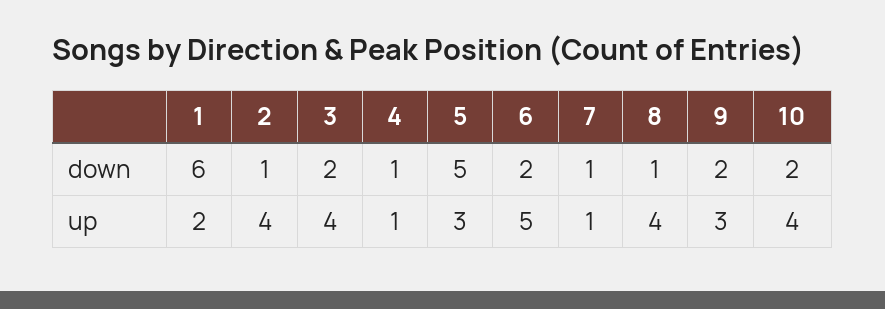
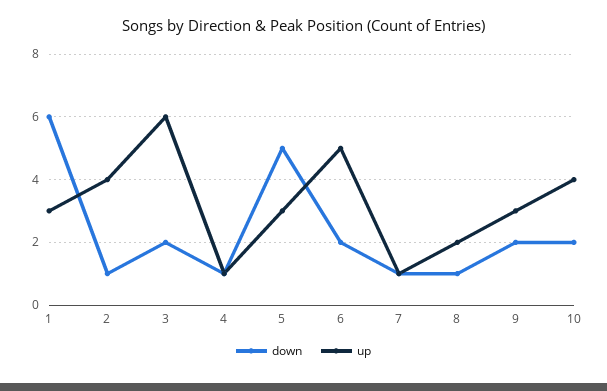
  {
    "down": {
      "1": 6,
      "2": 1,
      "3": 2,
      "4": 1,
      "5": 5,
      "6": 2,
      "7": 1,
      "8": 1,
      "9": 2,
      "10": 2
    },
    "up": {
-     "1": 2,
+     "1": 3,
      "2": 4,
-     "3": 4,
+     "3": 6,
      "4": 1,
      "5": 3,
      "6": 5,
      "7": 1,
-     "8": 4,
+     "8": 2,
      "9": 3,
      "10": 4
    }
  }

